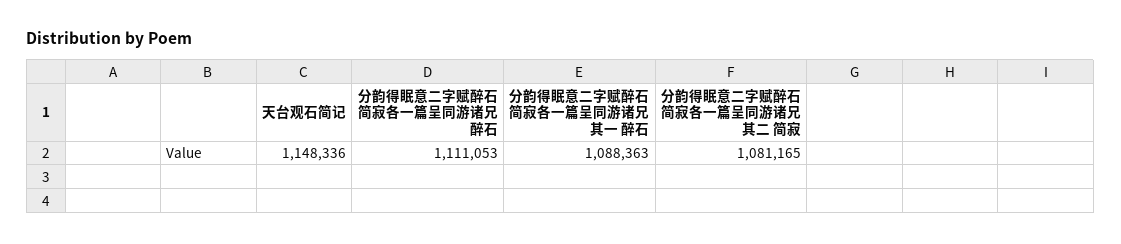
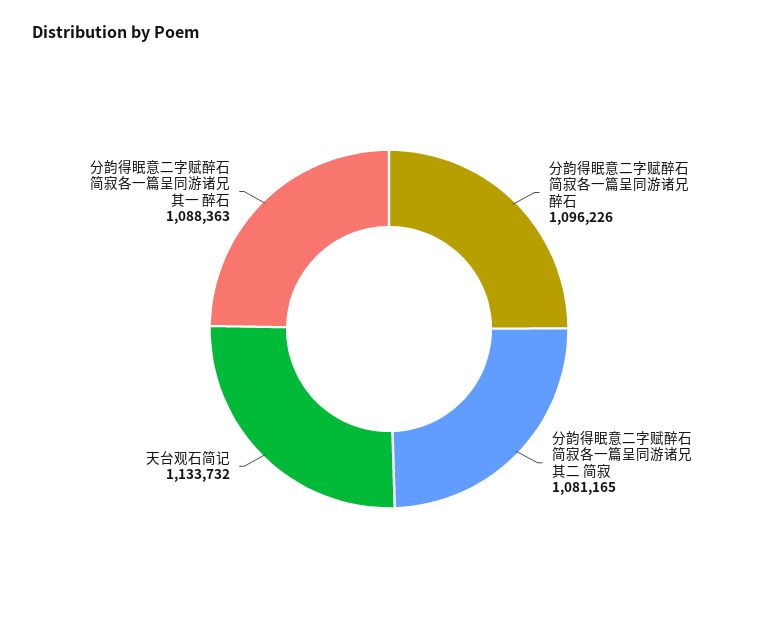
  {
-   "天台观石简记": 1148336,
+   "天台观石简记": 1133732,
-   "分韵得眠意二字赋醉石简寂各一篇呈同游诸兄 醉石": 1111053,
+   "分韵得眠意二字赋醉石简寂各一篇呈同游诸兄 醉石": 1096226,
    "分韵得眠意二字赋醉石简寂各一篇呈同游诸兄 其一 醉石": 1088363,
    "分韵得眠意二字赋醉石简寂各一篇呈同游诸兄 其二 简寂": 1081165
  }

